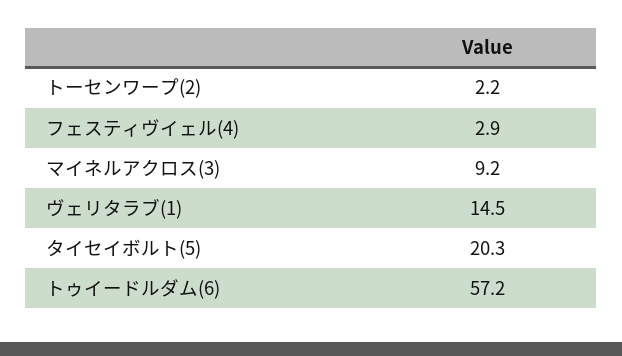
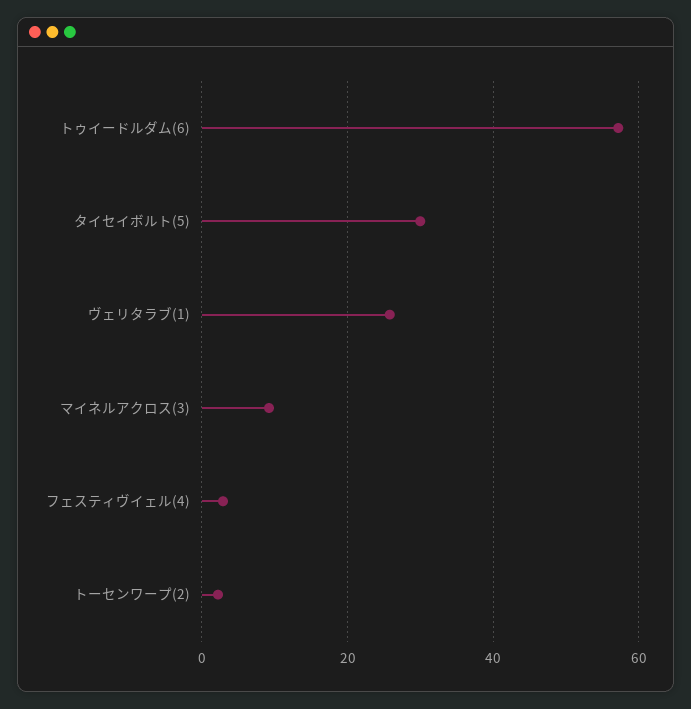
  {
    "トーセンワープ(2)": 2.2,
    "フェスティヴイェル(4)": 2.9,
    "マイネルアクロス(3)": 9.2,
-   "ヴェリタラブ(1)": 14.5,
+   "ヴェリタラブ(1)": 26,
-   "タイセイボルト(5)": 20.3,
+   "タイセイボルト(5)": 30,
    "トゥイードルダム(6)": 57.2
  }

